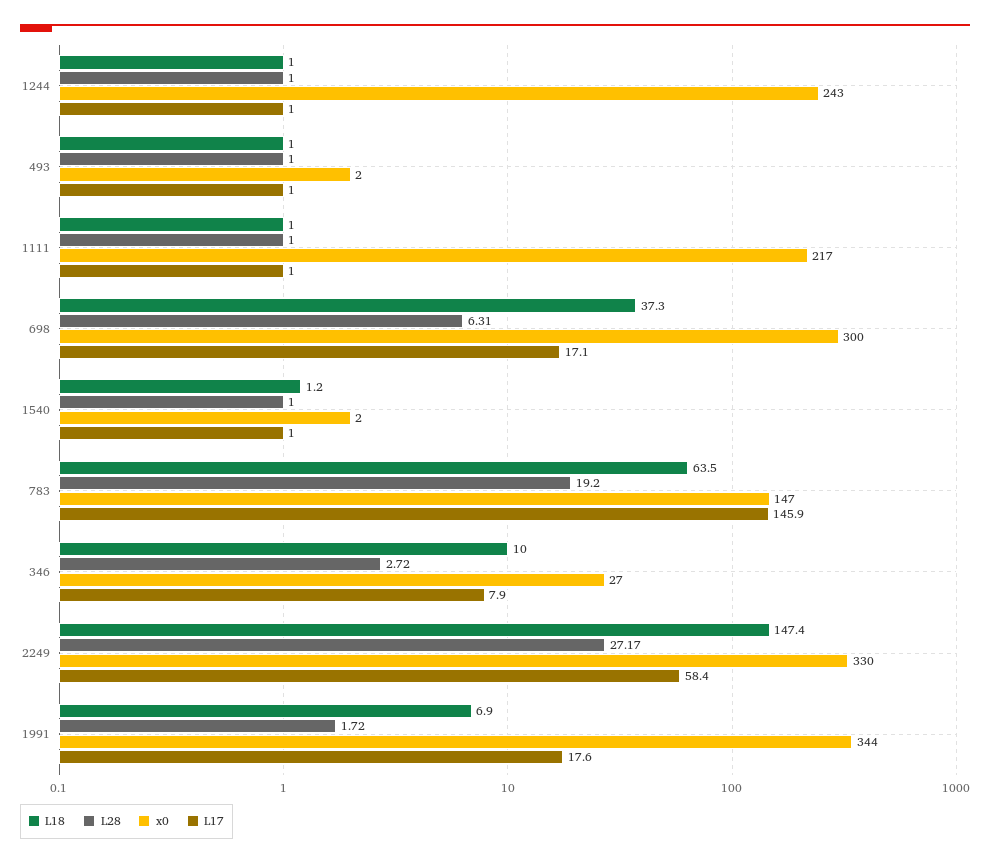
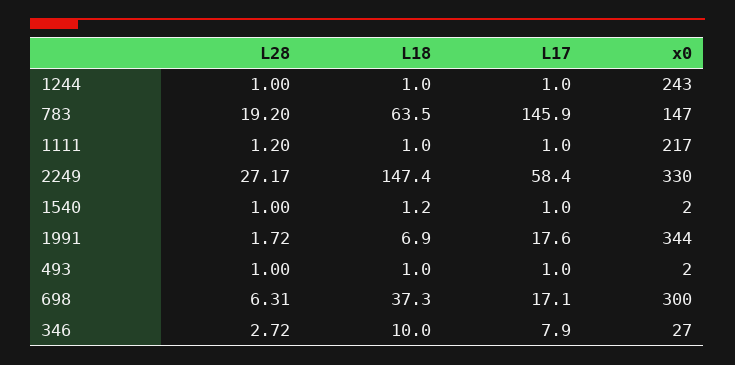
  {
    "L18": {
      "1244": 1,
      "493": 1,
      "1111": 1,
      "698": 37.3,
      "1540": 1.2,
      "783": 63.5,
      "346": 10,
      "2249": 147.4,
      "1991": 6.9
    },
    "L28": {
      "1244": 1,
      "493": 1,
-     "1111": 1,
+     "1111": 1.2,
      "698": 6.31,
      "1540": 1,
      "783": 19.2,
      "346": 2.72,
      "2249": 27.17,
      "1991": 1.72
    },
    "x0": {
      "1244": 243,
      "493": 2,
      "1111": 217,
      "698": 300,
      "1540": 2,
      "783": 147,
      "346": 27,
      "2249": 330,
      "1991": 344
    },
    "L17": {
      "1244": 1,
      "493": 1,
      "1111": 1,
      "698": 17.1,
      "1540": 1,
      "783": 145.9,
      "346": 7.9,
      "2249": 58.4,
      "1991": 17.6
    }
  }

